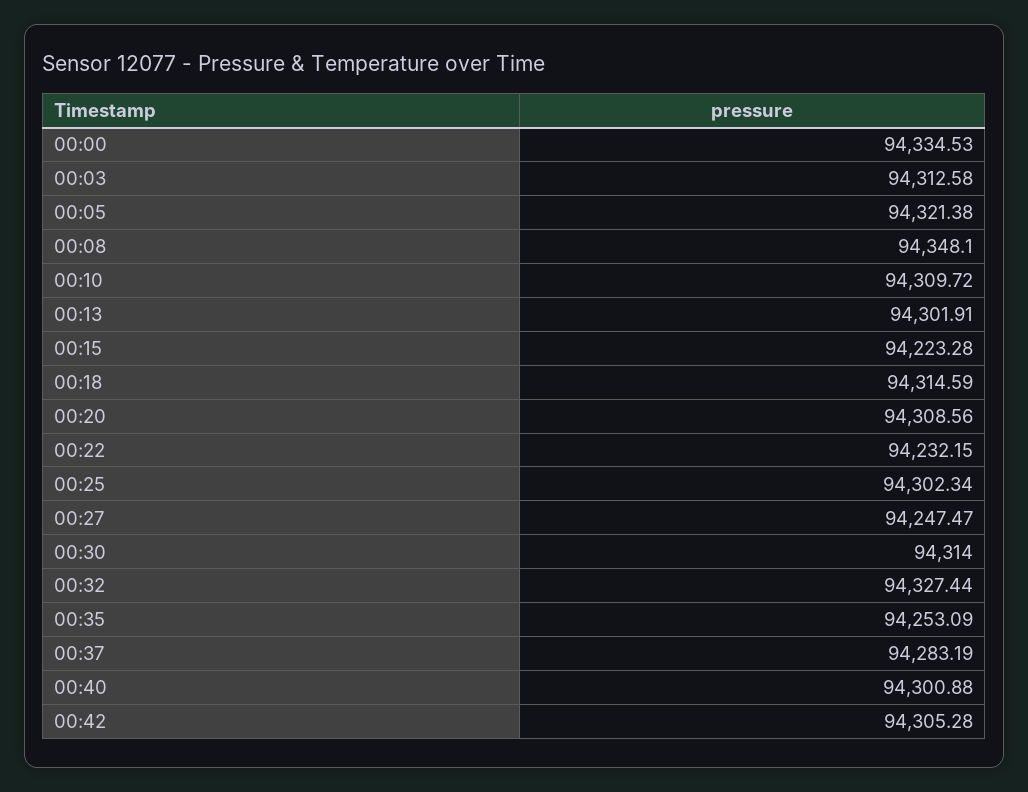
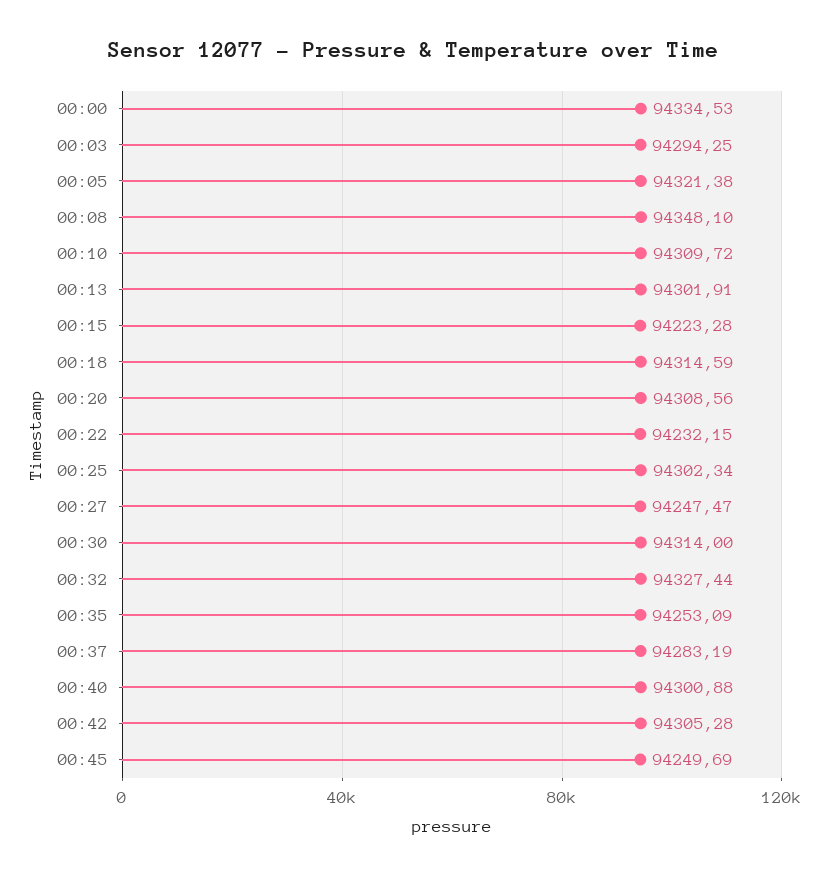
  {
    "00:00": 94334.53,
-   "00:03": 94312.58,
+   "00:03": 94294.25,
    "00:05": 94321.38,
    "00:08": 94348.1,
    "00:10": 94309.72,
    "00:13": 94301.91,
    "00:15": 94223.28,
    "00:18": 94314.59,
    "00:20": 94308.56,
    "00:22": 94232.15,
    "00:25": 94302.34,
    "00:27": 94247.47,
    "00:30": 94314,
    "00:32": 94327.44,
    "00:35": 94253.09,
    "00:37": 94283.19,
    "00:40": 94300.88,
-   "00:42": 94305.28
+   "00:42": 94305.28,
+   "00:45": 94249.69
  }

